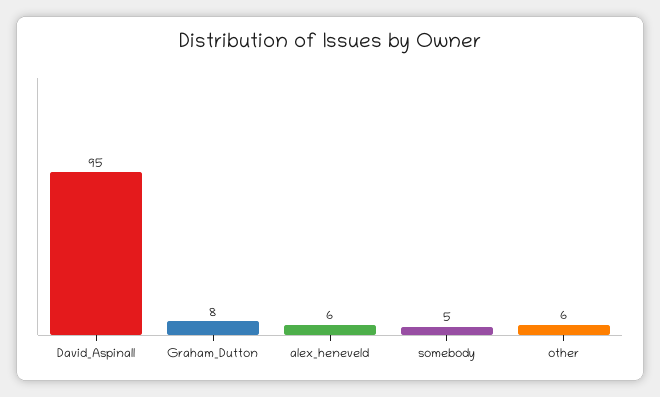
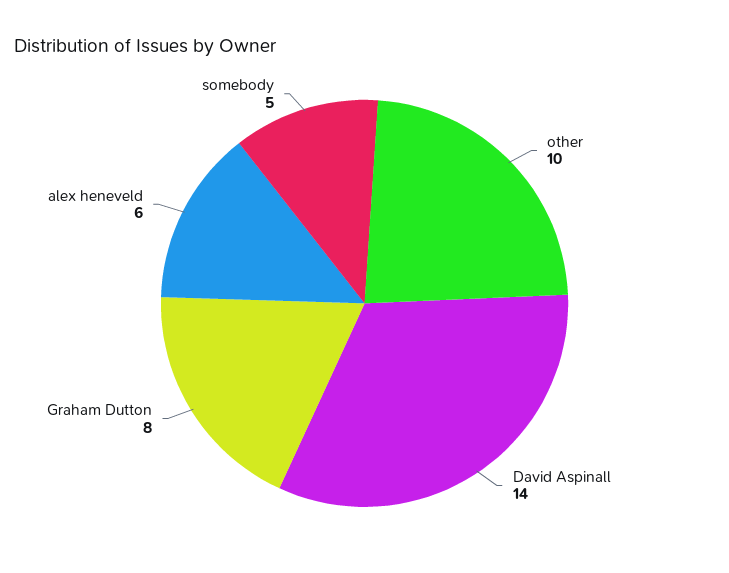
  {
-   "David_Aspinall": 95,
+   "David_Aspinall": 14,
    "Graham_Dutton": 8,
    "alex_heneveld": 6,
    "somebody": 5,
-   "other": 6
+   "other": 10
  }

